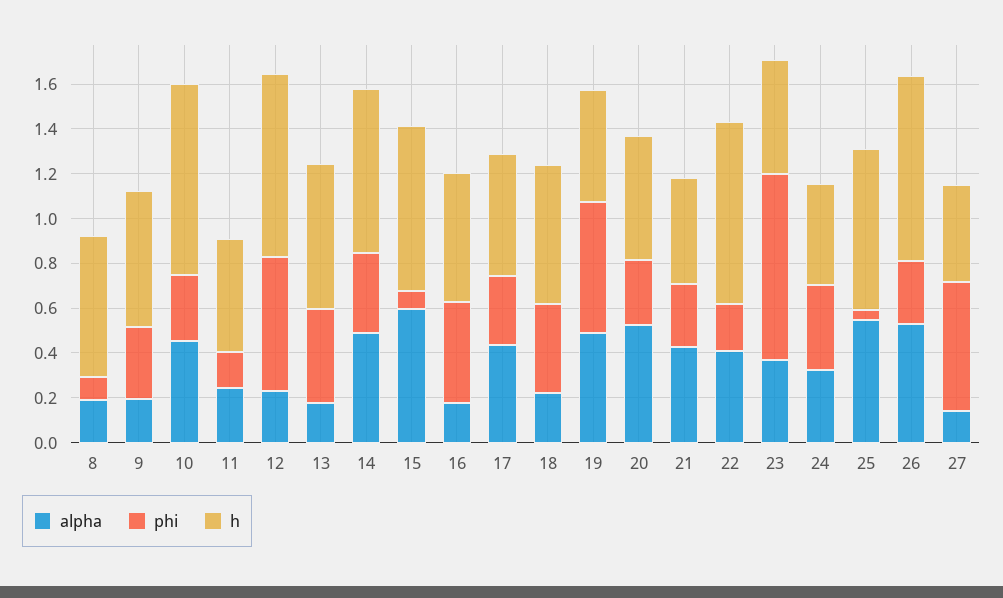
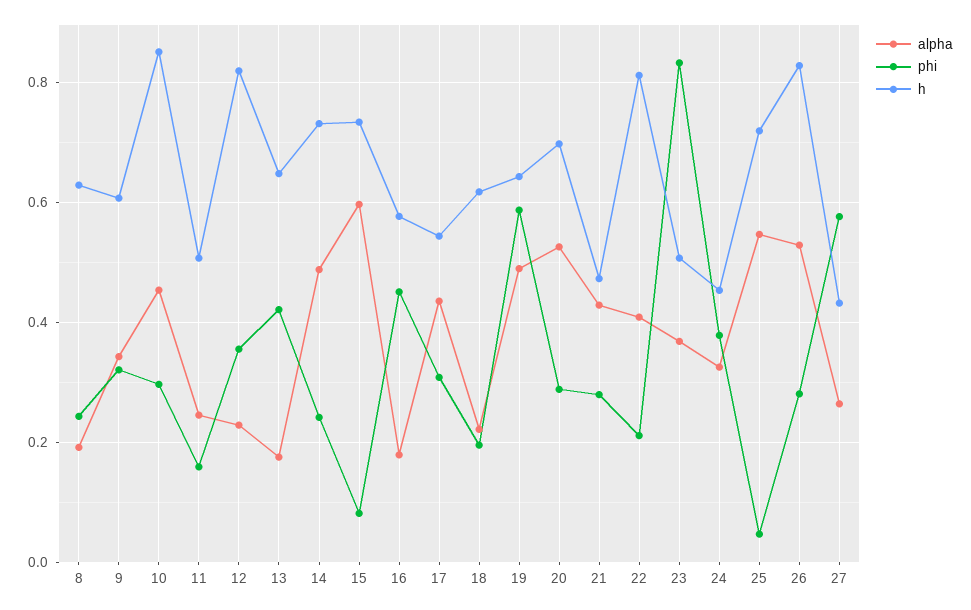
  {
    "alpha": {
      "8": 0.2,
-     "9": 0.2,
+     "9": 0.34,
      "10": 0.46,
      "11": 0.24,
      "12": 0.22,
      "13": 0.18,
      "14": 0.48,
      "15": 0.6,
      "16": 0.18,
      "17": 0.44,
      "18": 0.22,
      "19": 0.48,
      "20": 0.52,
      "21": 0.42,
      "22": 0.4,
      "23": 0.36,
      "24": 0.32,
      "25": 0.54,
      "26": 0.52,
-     "27": 0.15
+     "27": 0.26
    },
    "phi": {
-     "8": 0.1,
+     "8": 0.24,
      "9": 0.32,
      "10": 0.3,
      "11": 0.16,
-     "12": 0.6,
+     "12": 0.36,
      "13": 0.42,
-     "14": 0.35,
+     "14": 0.24,
      "15": 0.08,
      "16": 0.46,
      "17": 0.3,
-     "18": 0.4,
+     "18": 0.2,
      "19": 0.58,
      "20": 0.28,
      "21": 0.28,
      "22": 0.22,
      "23": 0.84,
      "24": 0.38,
      "25": 0.04,
      "26": 0.28,
      "27": 0.58
    },
    "h": {
      "8": 0.62,
      "9": 0.6,
      "10": 0.86,
      "11": 0.5,
      "12": 0.82,
      "13": 0.64,
      "14": 0.74,
      "15": 0.74,
      "16": 0.58,
      "17": 0.54,
      "18": 0.62,
-     "19": 0.5,
+     "19": 0.64,
-     "20": 0.55,
+     "20": 0.7,
      "21": 0.48,
      "22": 0.82,
      "23": 0.5,
      "24": 0.46,
      "25": 0.72,
      "26": 0.82,
      "27": 0.44
    }
  }

